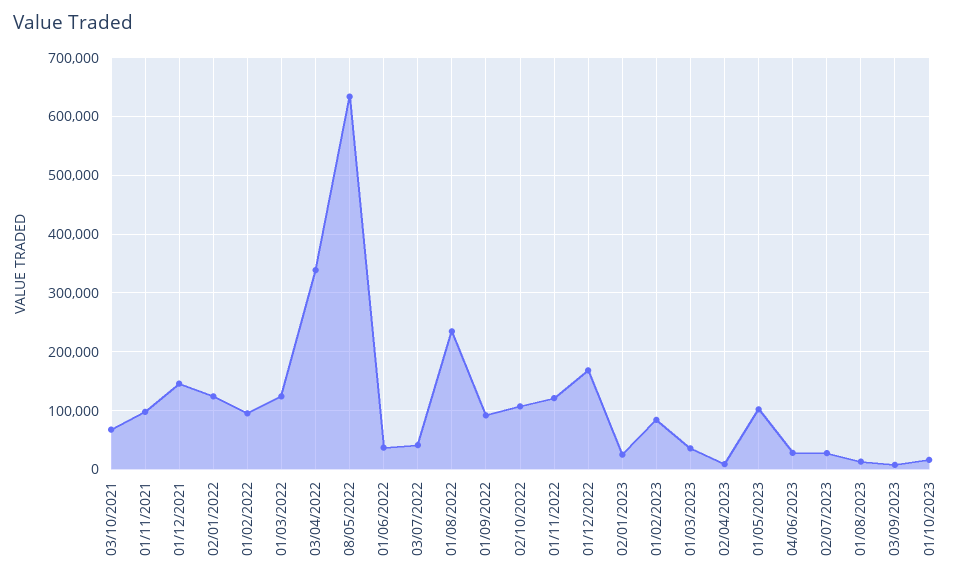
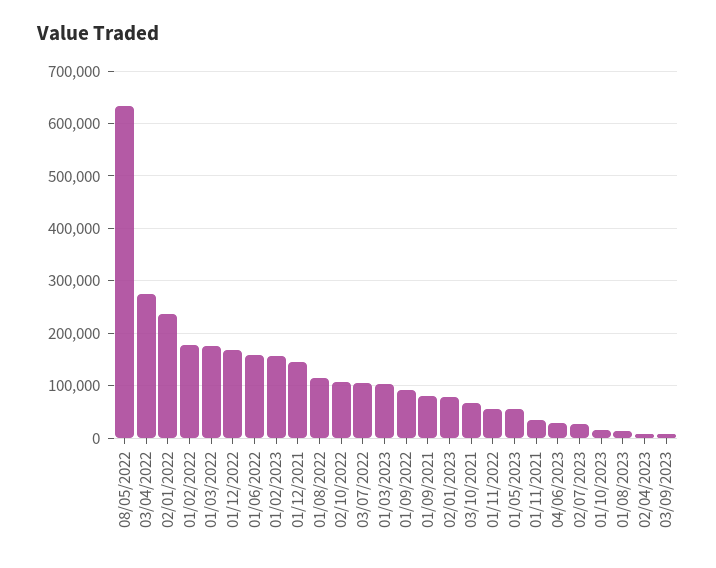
  {
    "03/10/2021": 60000,
-   "01/11/2021": 100000,
+   "01/11/2021": 40000,
    "01/12/2021": 140000,
-   "02/01/2022": 120000,
+   "02/01/2022": 240000,
-   "01/02/2022": 100000,
+   "01/02/2022": 180000,
-   "01/03/2022": 120000,
+   "01/03/2022": 180000,
-   "03/04/2022": 340000,
+   "03/04/2022": 280000,
    "08/05/2022": 640000,
-   "01/06/2022": 40000,
+   "01/06/2022": 160000,
-   "03/07/2022": 40000,
+   "03/07/2022": 100000,
-   "01/08/2022": 240000,
+   "01/08/2022": 120000,
    "01/09/2022": 100000,
    "02/10/2022": 100000,
-   "01/11/2022": 120000,
+   "01/11/2022": 60000,
    "01/12/2022": 160000,
-   "02/01/2023": 20000,
+   "02/01/2023": 80000,
-   "01/02/2023": 80000,
+   "01/02/2023": 160000,
-   "01/03/2023": 40000,
+   "01/03/2023": 100000,
    "02/04/2023": 0,
-   "01/05/2023": 100000,
+   "01/05/2023": 60000,
    "04/06/2023": 20000,
    "02/07/2023": 20000,
    "01/08/2023": 20000,
    "03/09/2023": 0,
-   "01/10/2023": 20000
+   "01/10/2023": 20000,
+   "01/09/2021": 80000
  }

